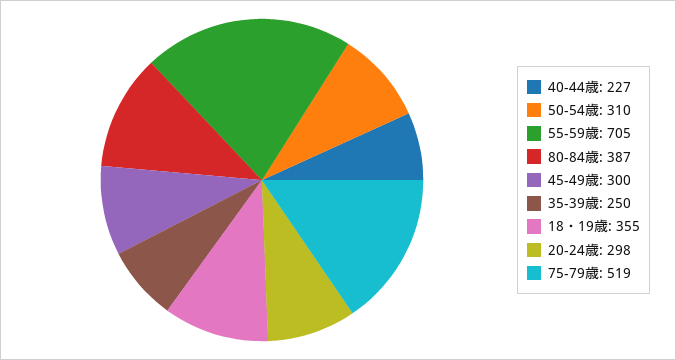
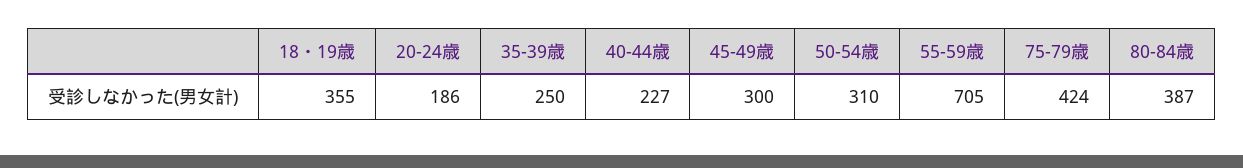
  {
    "40-44歳": 227,
    "50-54歳": 310,
    "55-59歳": 705,
    "80-84歳": 387,
    "45-49歳": 300,
    "35-39歳": 250,
    "18・19歳": 355,
-   "20-24歳": 298,
+   "20-24歳": 186,
-   "75-79歳": 519
+   "75-79歳": 424
  }

